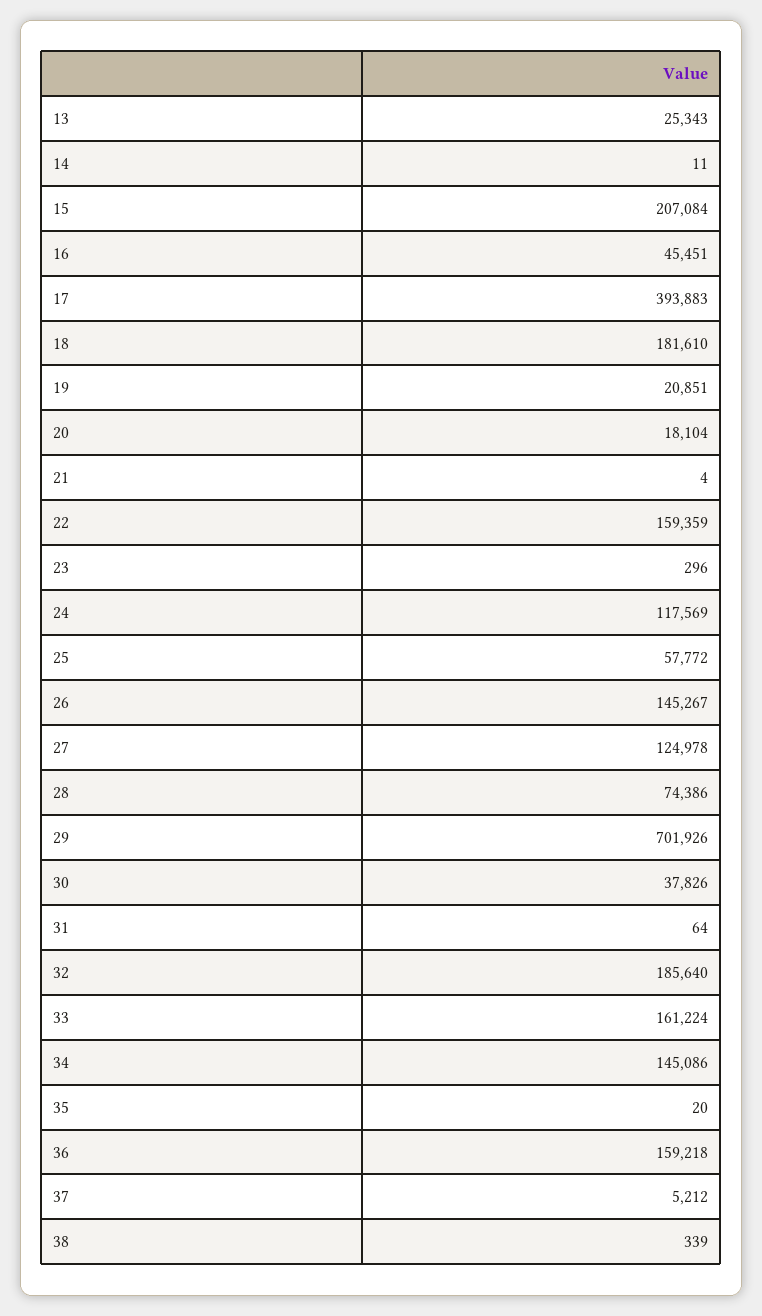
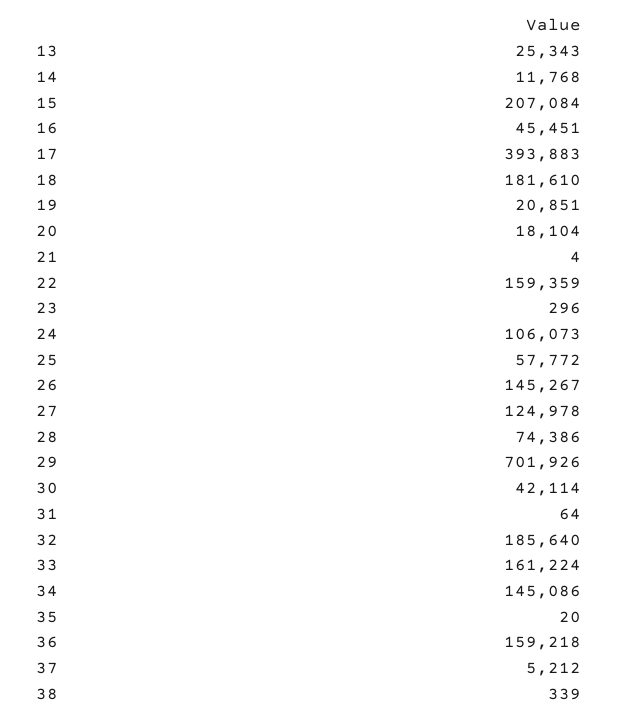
  {
    "13": 25343,
-   "14": 11,
+   "14": 11768,
    "15": 207084,
    "16": 45451,
    "17": 393883,
    "18": 181610,
    "19": 20851,
    "20": 18104,
    "21": 4,
    "22": 159359,
    "23": 296,
-   "24": 117569,
+   "24": 106073,
    "25": 57772,
    "26": 145267,
    "27": 124978,
    "28": 74386,
    "29": 701926,
-   "30": 37826,
+   "30": 42114,
    "31": 64,
    "32": 185640,
    "33": 161224,
    "34": 145086,
    "35": 20,
    "36": 159218,
    "37": 5212,
    "38": 339
  }

